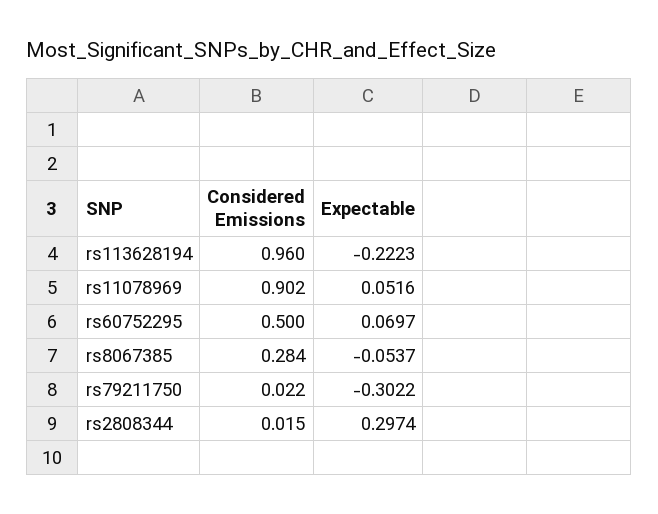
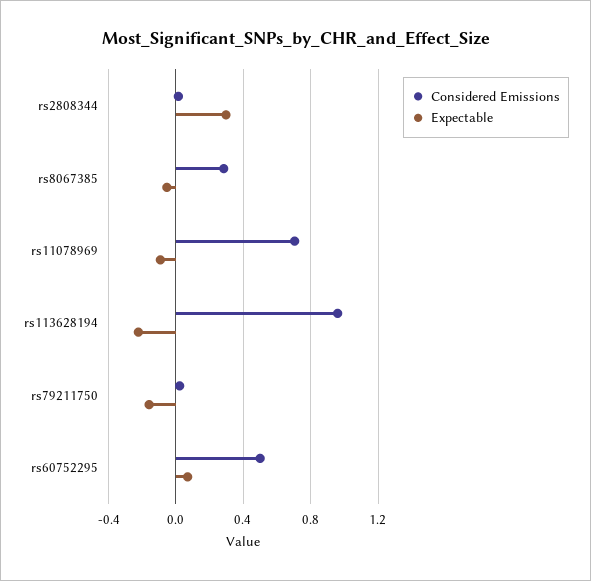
  {
    "Considered Emissions": {
      "rs113628194": 0.96,
-     "rs11078969": 0.902,
+     "rs11078969": 0.7,
      "rs60752295": 0.5,
      "rs8067385": 0.284,
      "rs79211750": 0.022,
      "rs2808344": 0.015
    },
    "Expectable": {
      "rs113628194": -0.2223,
-     "rs11078969": 0.0516,
+     "rs11078969": -0.1,
      "rs60752295": 0.0697,
      "rs8067385": -0.0537,
-     "rs79211750": -0.3022,
+     "rs79211750": -0.15,
      "rs2808344": 0.2974
    }
  }

